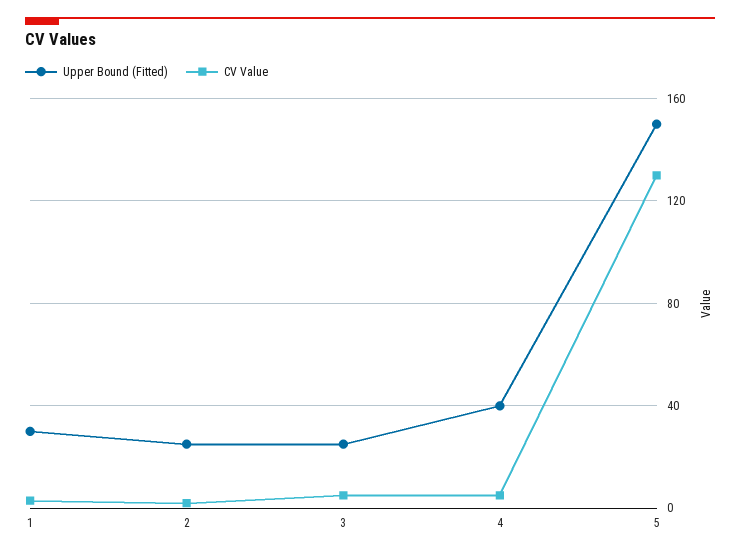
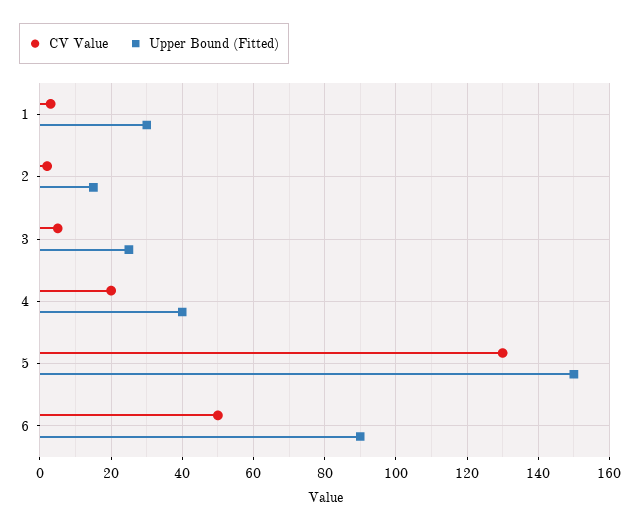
  {
    "Upper Bound (Fitted)": {
      "1": 30,
-     "2": 25,
+     "2": 15,
      "3": 25,
      "4": 40,
-     "5": 150
+     "5": 150,
+     "6": 90
    },
    "CV Value": {
      "1": 5,
      "2": 0,
      "3": 5,
-     "4": 5,
+     "4": 20,
-     "5": 130
+     "5": 130,
+     "6": 50
    }
  }

